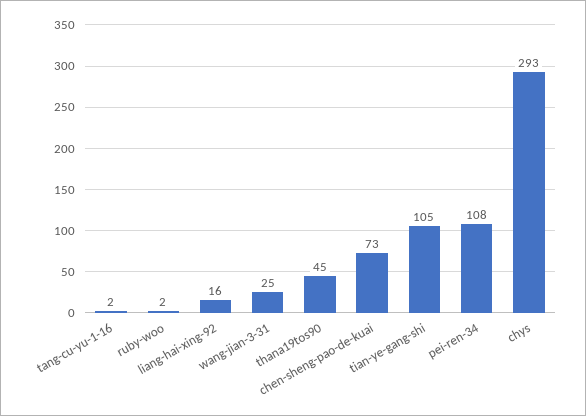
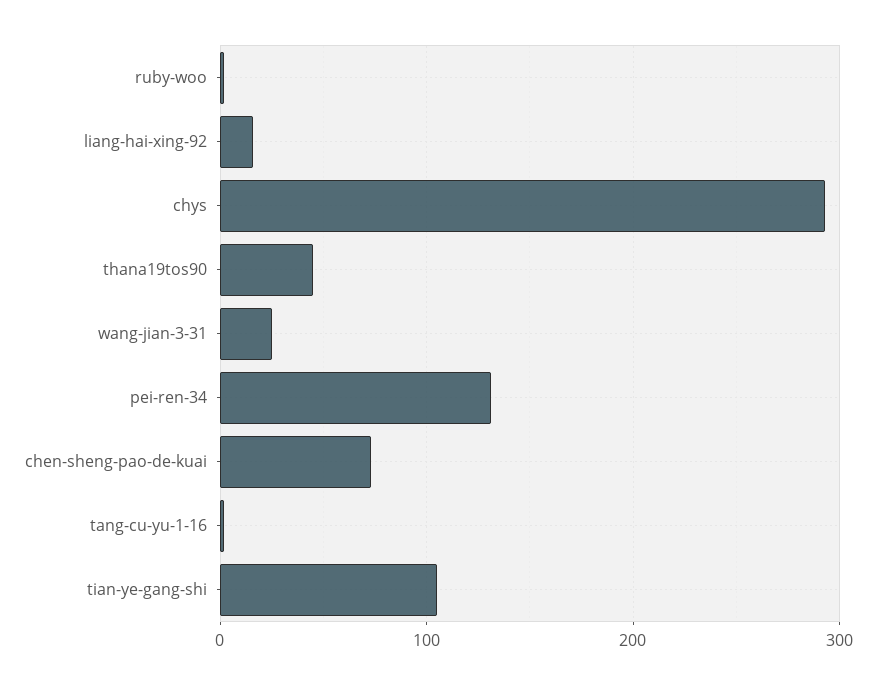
  {
    "tang-cu-yu-1-16": 2,
    "ruby-woo": 2,
    "liang-hai-xing-92": 16,
    "wang-jian-3-31": 25,
    "thana19tos90": 45,
    "chen-sheng-pao-de-kuai": 73,
    "tian-ye-gang-shi": 105,
-   "pei-ren-34": 108,
+   "pei-ren-34": 130,
    "chys": 293
  }

